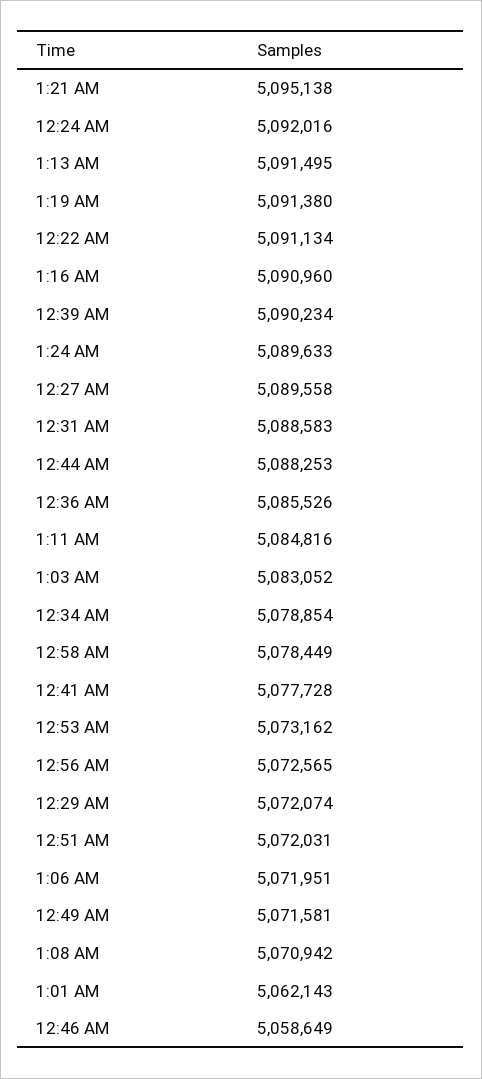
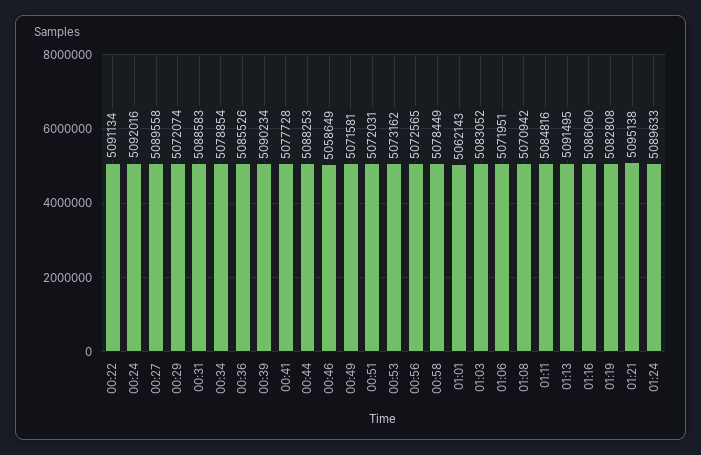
  {
    "1:21 AM": 5095138,
    "12:24 AM": 5092016,
    "1:13 AM": 5091495,
-   "1:19 AM": 5091380,
+   "1:19 AM": 5082808,
    "12:22 AM": 5091134,
-   "1:16 AM": 5090960,
+   "1:16 AM": 5086060,
    "12:39 AM": 5090234,
    "1:24 AM": 5089633,
    "12:27 AM": 5089558,
    "12:31 AM": 5088583,
    "12:44 AM": 5088253,
    "12:36 AM": 5085526,
    "1:11 AM": 5084816,
    "1:03 AM": 5083052,
    "12:34 AM": 5078854,
    "12:58 AM": 5078449,
    "12:41 AM": 5077728,
    "12:53 AM": 5073162,
    "12:56 AM": 5072565,
    "12:29 AM": 5072074,
    "12:51 AM": 5072031,
    "1:06 AM": 5071951,
    "12:49 AM": 5071581,
    "1:08 AM": 5070942,
    "1:01 AM": 5062143,
    "12:46 AM": 5058649
  }

